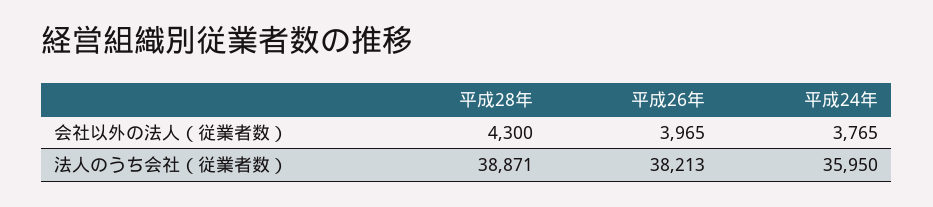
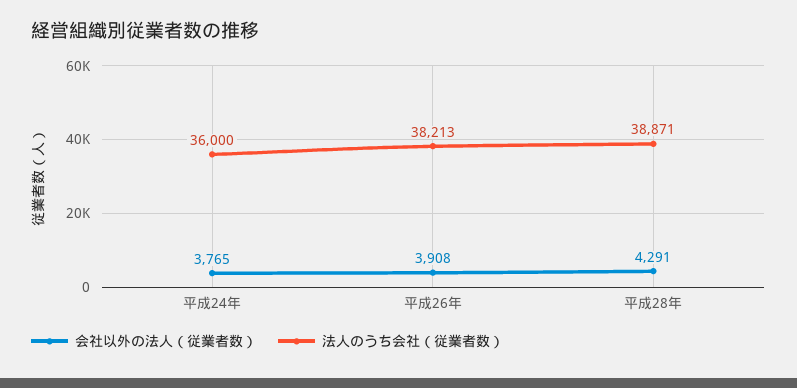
  {
    "会社以外の法人（従業者数）": {
-     "平成28年": 4300,
+     "平成28年": 4291,
-     "平成26年": 3965,
+     "平成26年": 3908,
      "平成24年": 3765
    },
    "法人のうち会社（従業者数）": {
      "平成28年": 38871,
      "平成26年": 38213,
-     "平成24年": 35950
+     "平成24年": 36000
    }
  }

